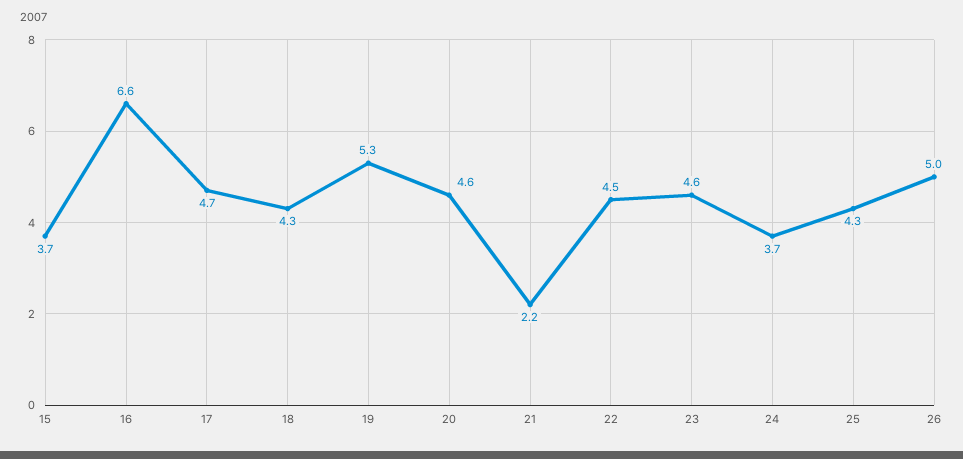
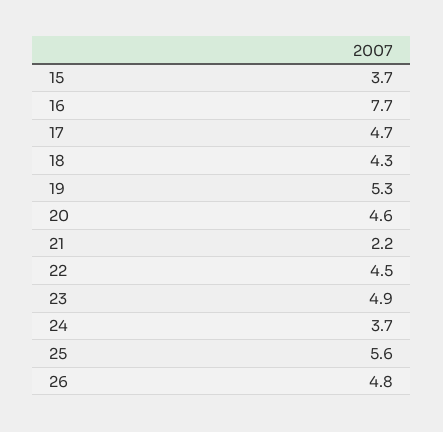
  {
    "15": 3.7,
-   "16": 6.6,
+   "16": 7.7,
    "17": 4.7,
    "18": 4.3,
    "19": 5.3,
    "20": 4.6,
    "21": 2.2,
    "22": 4.5,
-   "23": 4.6,
+   "23": 4.9,
    "24": 3.7,
-   "25": 4.3,
+   "25": 5.6,
-   "26": 5
+   "26": 4.8
  }

